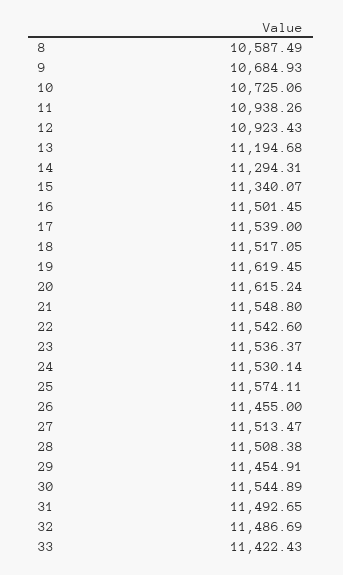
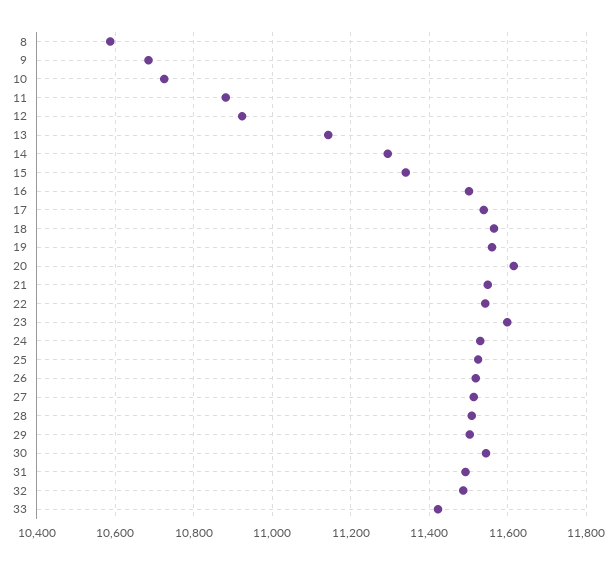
  {
    "8": 10587.49,
    "9": 10684.93,
    "10": 10725.06,
-   "11": 10938.26,
+   "11": 10880,
    "12": 10923.43,
-   "13": 11194.68,
+   "13": 11140,
    "14": 11294.31,
    "15": 11340.07,
    "16": 11501.45,
    "17": 11539,
-   "18": 11517.05,
+   "18": 11560,
-   "19": 11619.45,
+   "19": 11560,
    "20": 11615.24,
    "21": 11548.8,
    "22": 11542.6,
-   "23": 11536.37,
+   "23": 11600,
    "24": 11530.14,
-   "25": 11574.11,
+   "25": 11520,
-   "26": 11455,
+   "26": 11520,
    "27": 11513.47,
    "28": 11508.38,
-   "29": 11454.91,
+   "29": 11500,
    "30": 11544.89,
    "31": 11492.65,
    "32": 11486.69,
    "33": 11422.43
  }

